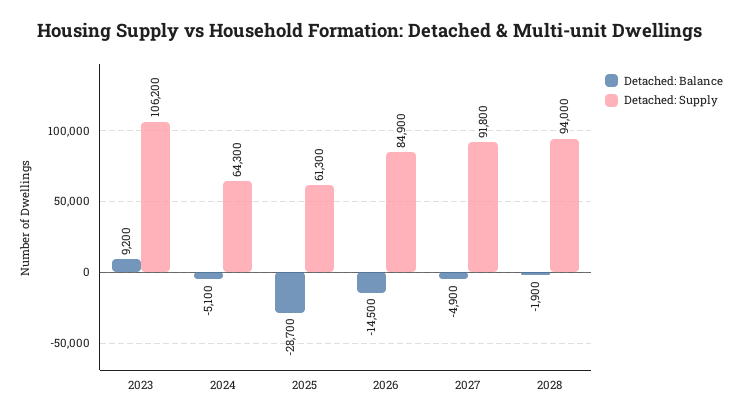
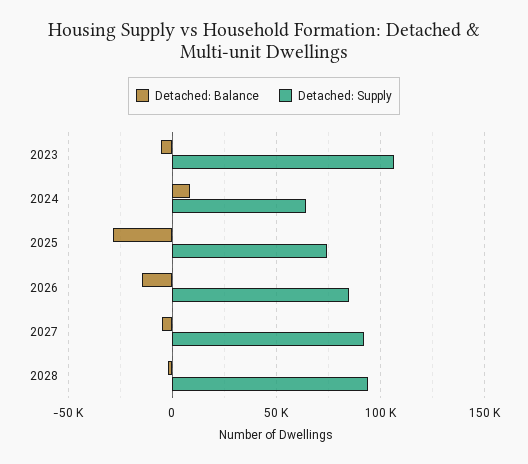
  {
    "Detached: Balance": {
-     "2023": 9200,
+     "2023": -5000,
-     "2024": -5100,
+     "2024": 10000,
      "2025": -28700,
      "2026": -14500,
      "2027": -4900,
      "2028": -1900
    },
    "Detached: Supply": {
      "2023": 106200,
      "2024": 64300,
-     "2025": 61300,
+     "2025": 75000,
      "2026": 84900,
      "2027": 91800,
      "2028": 94000
    }
  }

